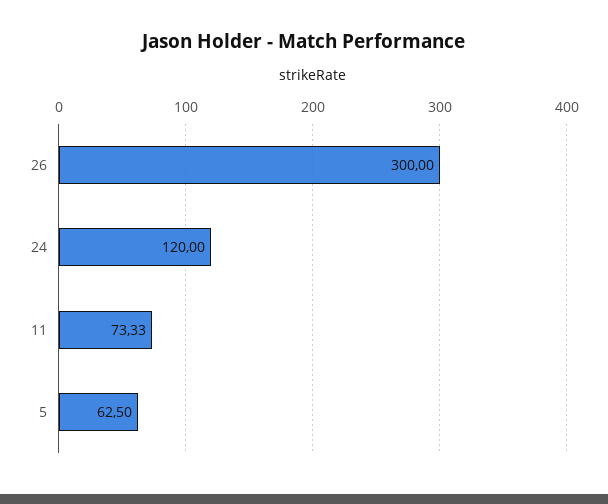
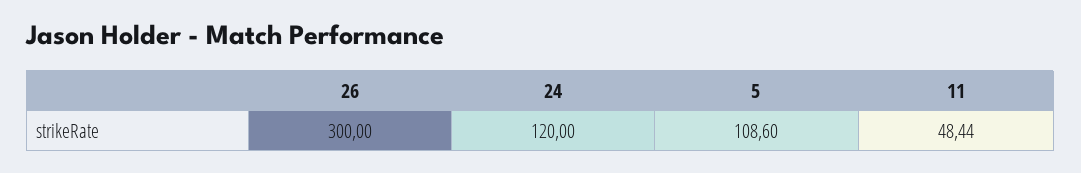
  {
    "26": 300,
    "24": 120,
-   "11": 73.33,
+   "11": 48.44,
-   "5": 62.5
+   "5": 108.6
  }

